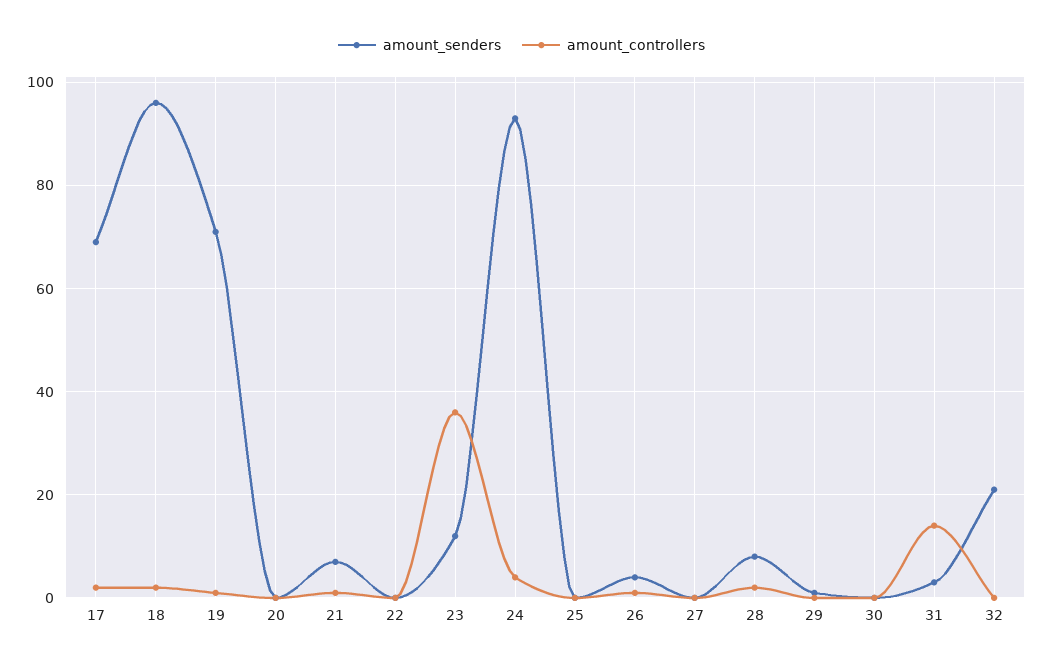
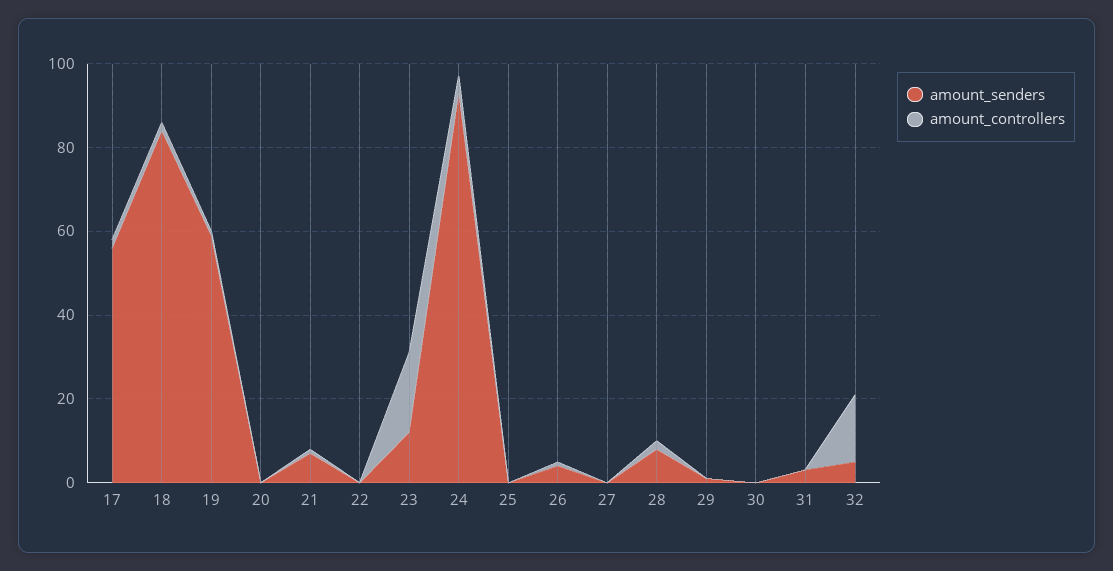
  {
    "amount_senders": {
-     "17": 70,
+     "17": 55,
-     "18": 95,
+     "18": 85,
-     "19": 70,
+     "19": 60,
      "20": 0,
      "21": 5,
      "22": 0,
      "23": 10,
      "24": 95,
      "25": 0,
      "26": 5,
      "27": 0,
      "28": 10,
      "29": 0,
      "30": 0,
      "31": 5,
-     "32": 20
+     "32": 5
    },
    "amount_controllers": {
      "17": 0,
      "18": 0,
      "19": 0,
      "20": 0,
      "21": 0,
      "22": 0,
-     "23": 35,
+     "23": 20,
      "24": 5,
      "25": 0,
      "26": 0,
      "27": 0,
      "28": 0,
      "29": 0,
      "30": 0,
-     "31": 15,
+     "31": 0,
-     "32": 0
+     "32": 15
    }
  }

